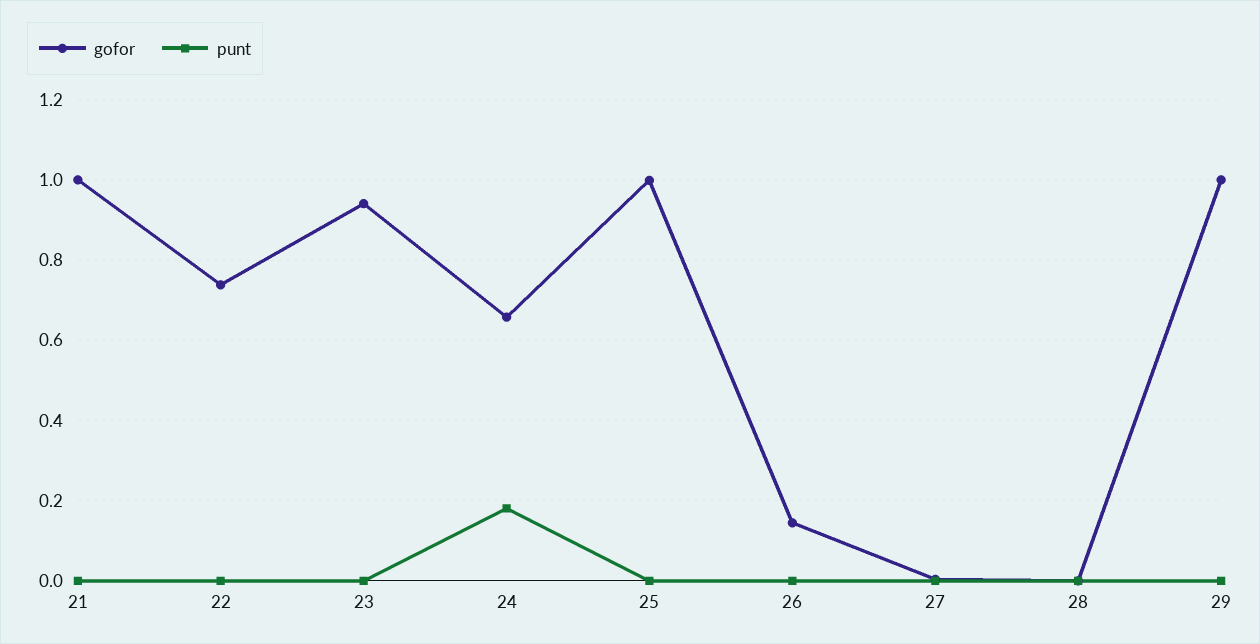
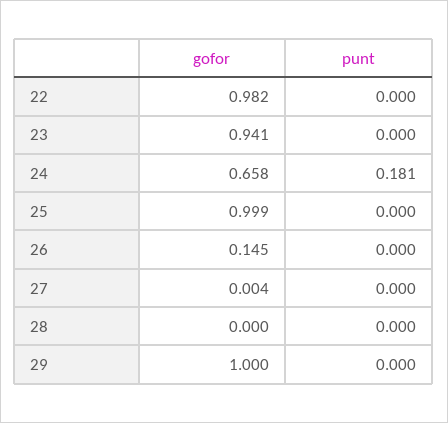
  {
    "gofor": {
-     "21": 1,
-     "22": 0.74,
+     "22": 0.982,
      "23": 0.941,
      "24": 0.658,
      "25": 0.999,
      "26": 0.145,
      "27": 0.004,
      "28": 0,
      "29": 1
    },
    "punt": {
-     "21": 0,
      "22": 0,
      "23": 0,
      "24": 0.181,
      "25": 0,
      "26": 0,
      "27": 0,
      "28": 0,
      "29": 0
    }
  }

